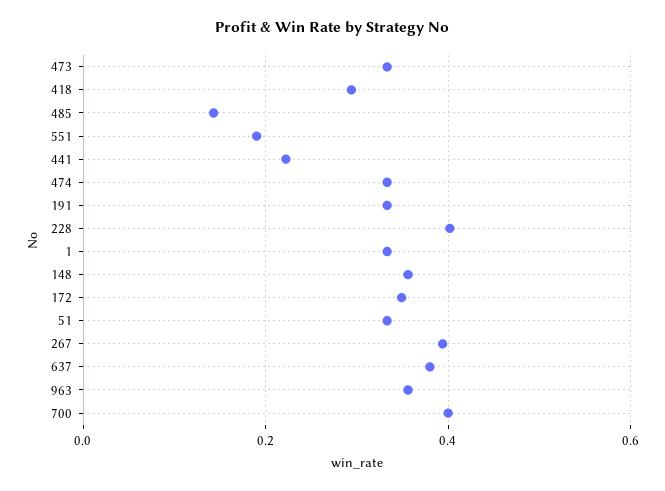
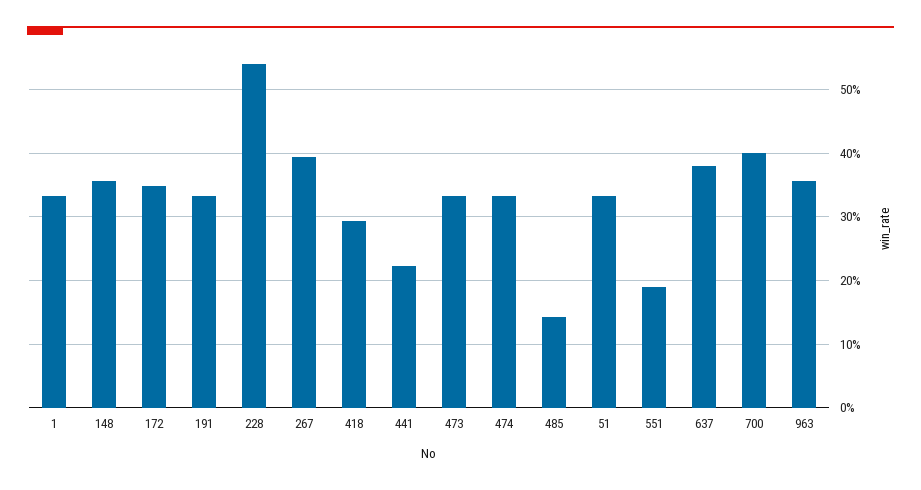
  {
    "473": 0.33,
    "418": 0.29,
    "485": 0.14,
    "551": 0.19,
    "441": 0.22,
    "474": 0.33,
    "191": 0.33,
-   "228": 0.4,
+   "228": 0.54,
    "1": 0.33,
    "148": 0.36,
    "172": 0.35,
    "51": 0.33,
    "267": 0.39,
    "637": 0.38,
    "963": 0.36,
    "700": 0.4
  }

